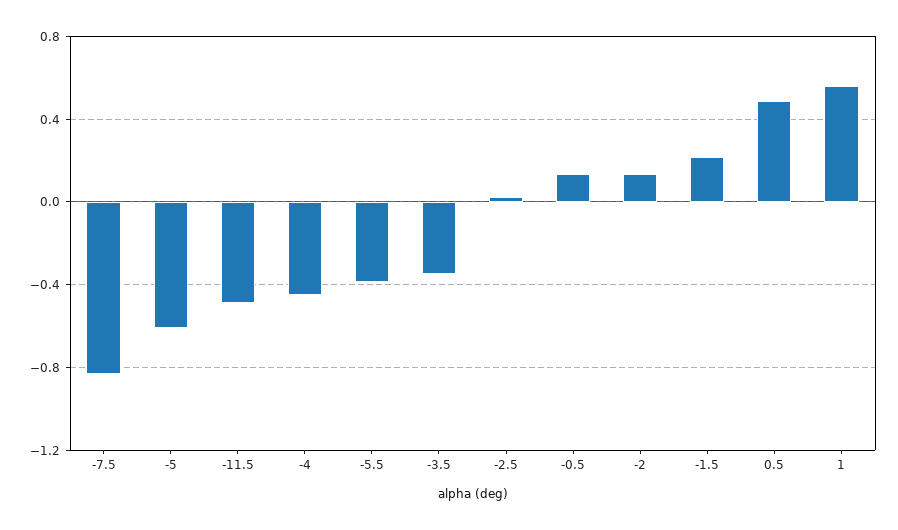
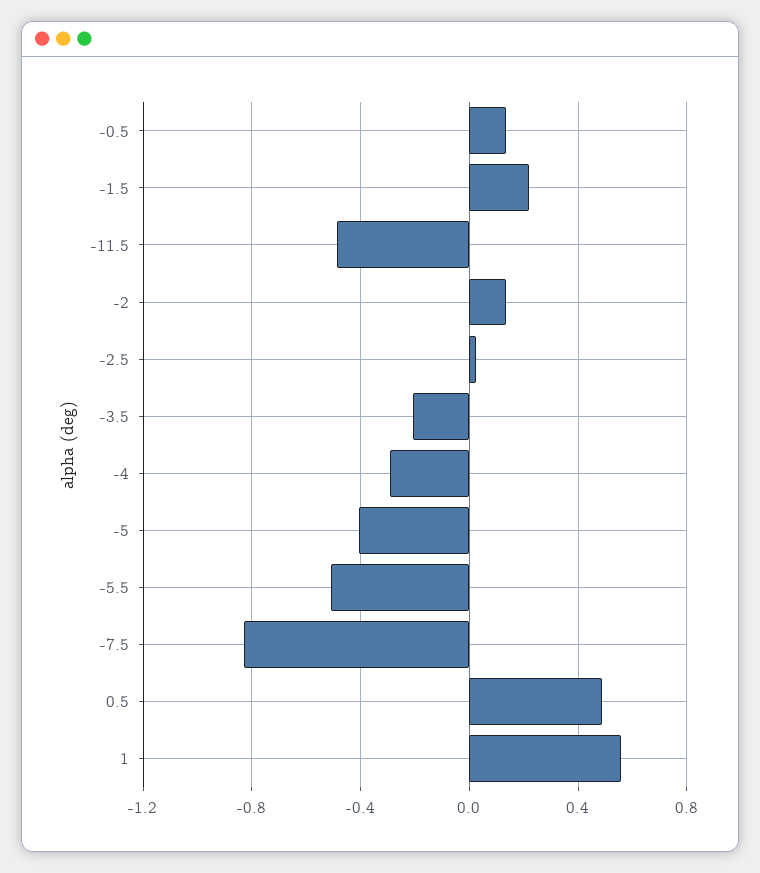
  {
    "-7.5": -0.85,
-   "-5": -0.6,
+   "-5": -0.4,
    "-11.5": -0.5,
-   "-4": -0.45,
+   "-4": -0.3,
-   "-5.5": -0.4,
+   "-5.5": -0.5,
-   "-3.5": -0.35,
+   "-3.5": -0.2,
    "-2.5": 0,
    "-0.5": 0.15,
    "-2": 0.15,
    "-1.5": 0.2,
    "0.5": 0.5,
    "1": 0.55
  }

